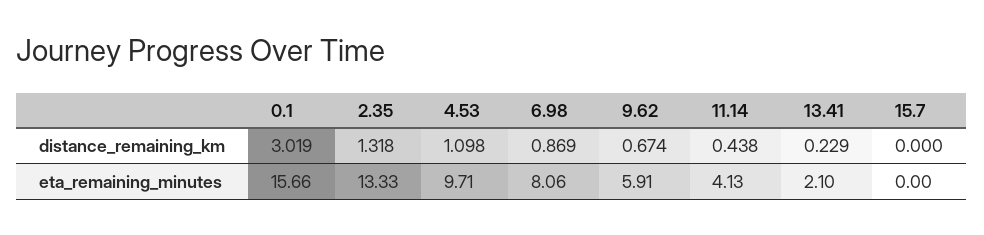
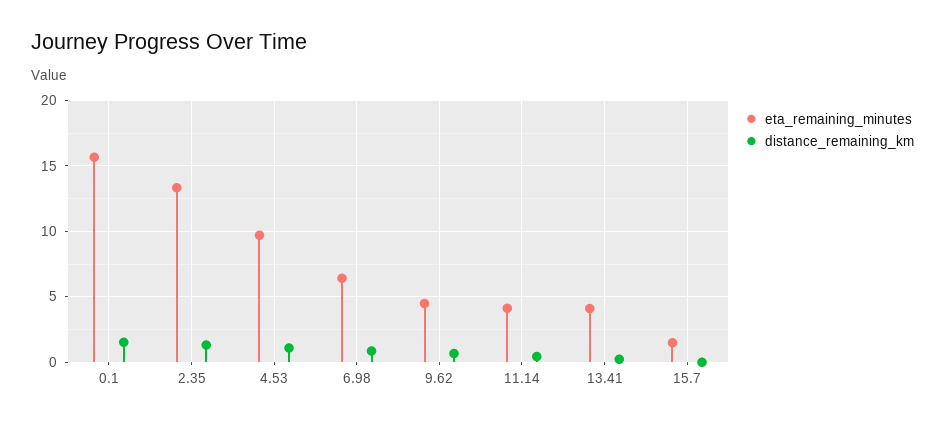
  {
    "distance_remaining_km": {
-     "0.1": 3.019,
+     "0.1": 1.5,
      "2.35": 1.318,
      "4.53": 1.098,
      "6.98": 0.869,
      "9.62": 0.674,
      "11.14": 0.438,
      "13.41": 0.229,
      "15.7": 0
    },
    "eta_remaining_minutes": {
      "0.1": 15.66,
      "2.35": 13.33,
      "4.53": 9.71,
-     "6.98": 8.06,
+     "6.98": 6.5,
-     "9.62": 5.91,
+     "9.62": 4.5,
      "11.14": 4.13,
-     "13.41": 2.1,
+     "13.41": 4,
-     "15.7": 0
+     "15.7": 1.5
    }
  }

